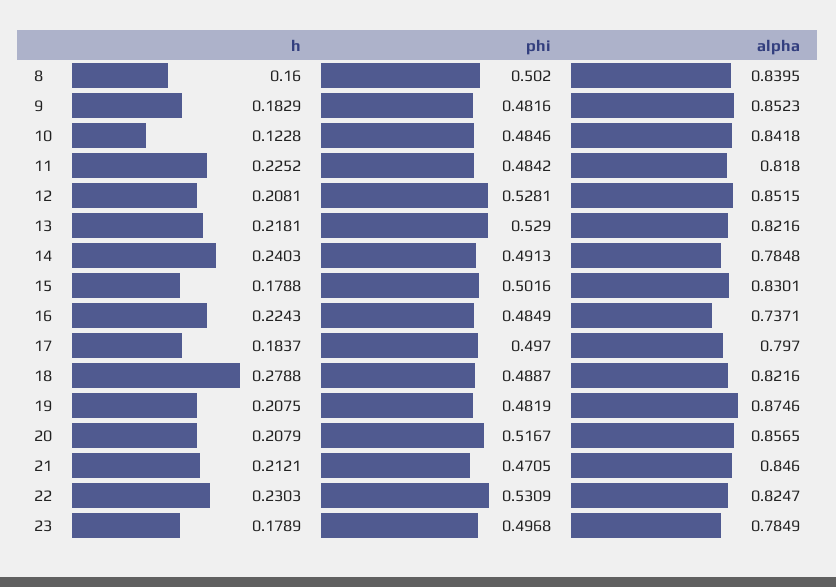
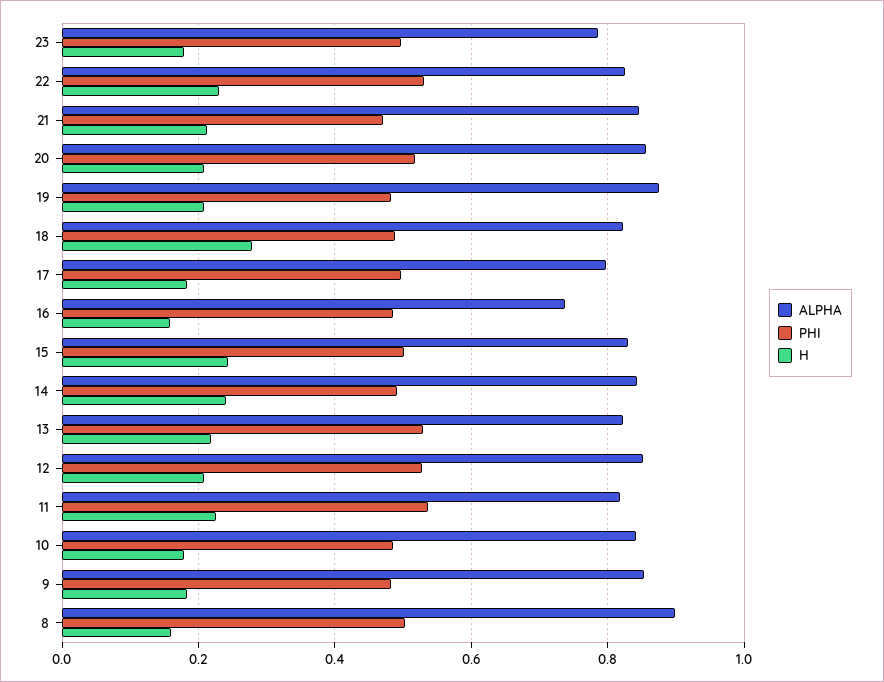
  {
    "h": {
      "8": 0.16,
      "9": 0.1829,
-     "10": 0.1228,
+     "10": 0.18,
      "11": 0.2252,
      "12": 0.2081,
      "13": 0.2181,
      "14": 0.2403,
-     "15": 0.1788,
+     "15": 0.24,
-     "16": 0.2243,
+     "16": 0.16,
      "17": 0.1837,
      "18": 0.2788,
      "19": 0.2075,
      "20": 0.2079,
      "21": 0.2121,
      "22": 0.2303,
      "23": 0.1789
    },
    "phi": {
      "8": 0.502,
      "9": 0.4816,
      "10": 0.4846,
-     "11": 0.4842,
+     "11": 0.54,
      "12": 0.5281,
      "13": 0.529,
      "14": 0.4913,
      "15": 0.5016,
      "16": 0.4849,
      "17": 0.497,
      "18": 0.4887,
      "19": 0.4819,
      "20": 0.5167,
      "21": 0.4705,
      "22": 0.5309,
      "23": 0.4968
    },
    "alpha": {
-     "8": 0.8395,
+     "8": 0.9,
      "9": 0.8523,
      "10": 0.8418,
      "11": 0.818,
      "12": 0.8515,
      "13": 0.8216,
-     "14": 0.7848,
+     "14": 0.84,
      "15": 0.8301,
      "16": 0.7371,
      "17": 0.797,
      "18": 0.8216,
      "19": 0.8746,
      "20": 0.8565,
      "21": 0.846,
      "22": 0.8247,
      "23": 0.7849
    }
  }

